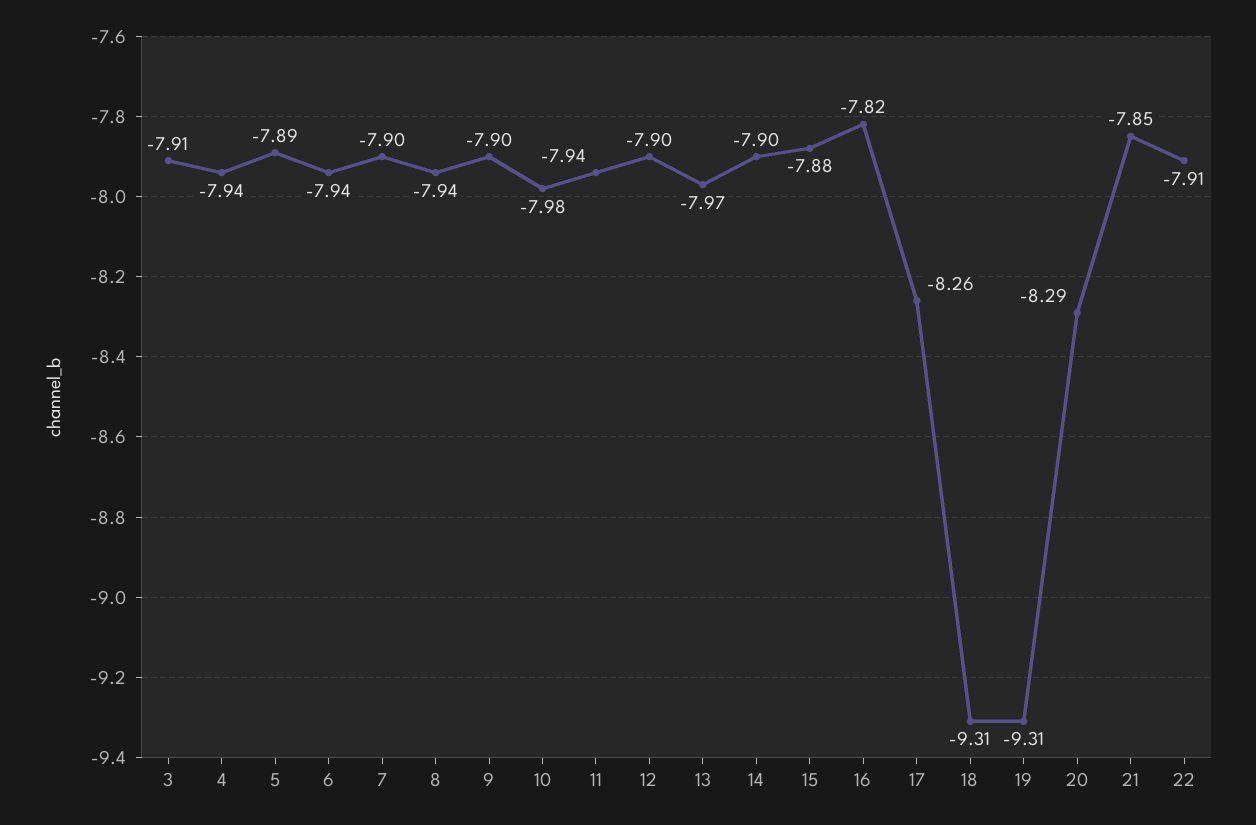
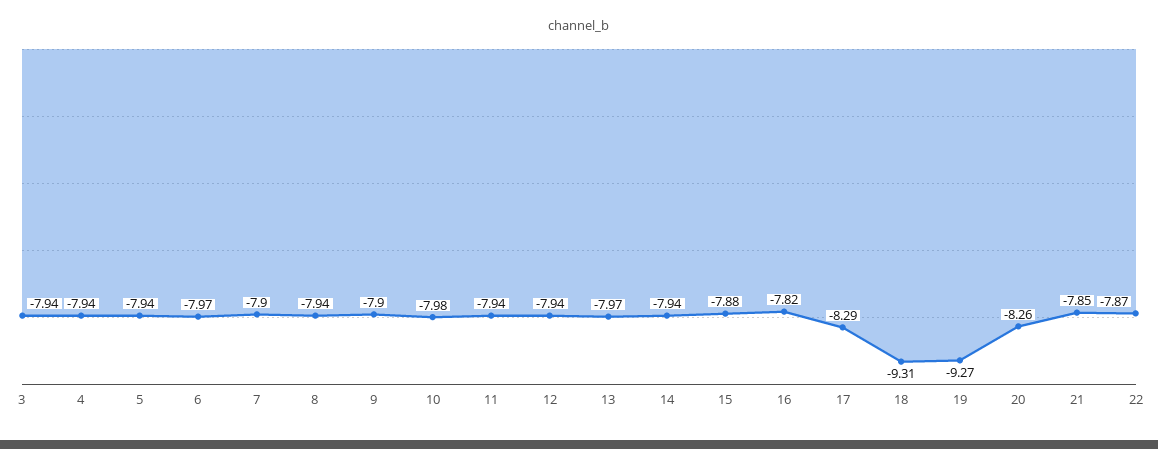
  {
-   "3": -7.91,
+   "3": -7.94,
    "4": -7.94,
-   "5": -7.89,
+   "5": -7.94,
-   "6": -7.94,
+   "6": -7.97,
    "7": -7.9,
    "8": -7.94,
    "9": -7.9,
    "10": -7.98,
    "11": -7.94,
-   "12": -7.9,
+   "12": -7.94,
    "13": -7.97,
-   "14": -7.9,
+   "14": -7.94,
    "15": -7.88,
    "16": -7.82,
-   "17": -8.26,
+   "17": -8.29,
    "18": -9.31,
-   "19": -9.31,
+   "19": -9.27,
-   "20": -8.29,
+   "20": -8.26,
    "21": -7.85,
-   "22": -7.91
+   "22": -7.87
  }

